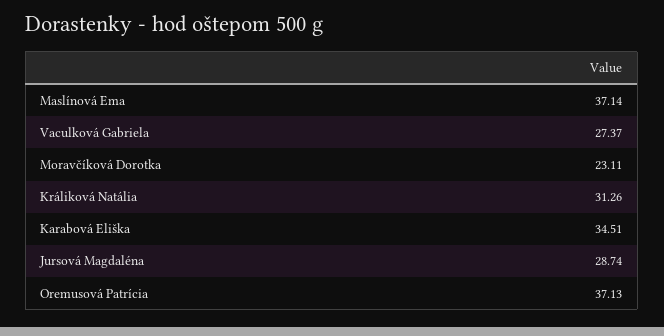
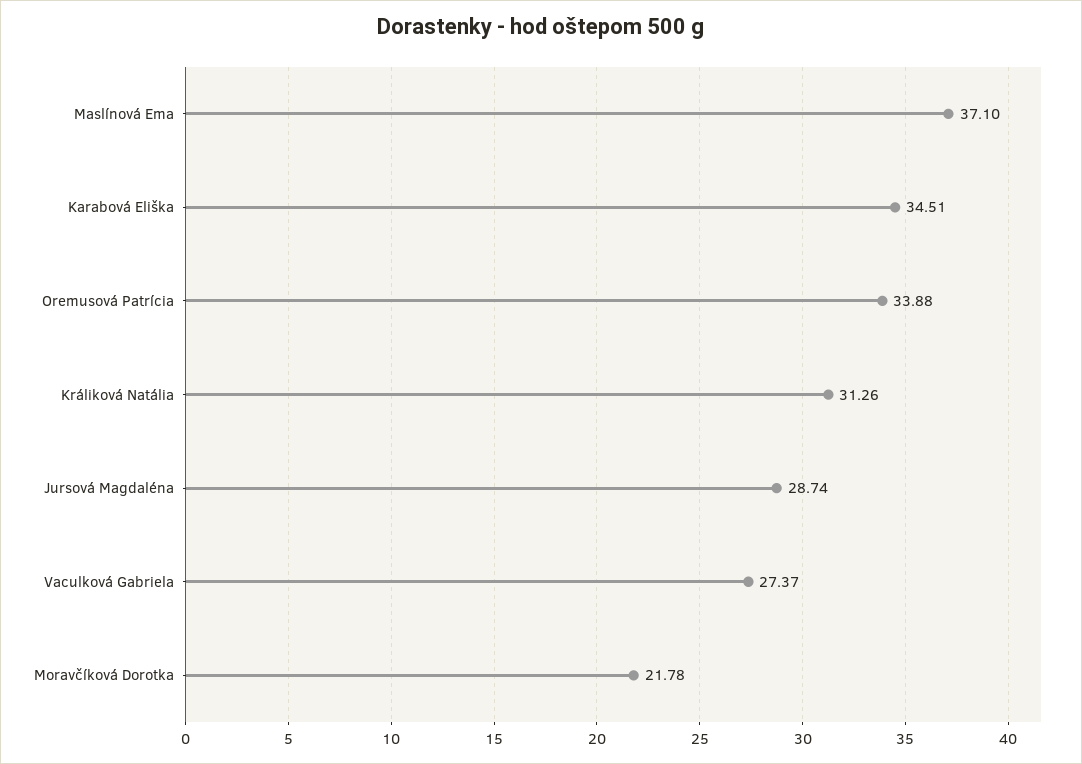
  {
-   "Maslínová Ema": 37.14,
+   "Maslínová Ema": 37.1,
    "Vaculková Gabriela": 27.37,
-   "Moravčíková Dorotka": 23.11,
+   "Moravčíková Dorotka": 21.78,
    "Králiková Natália": 31.26,
    "Karabová Eliška": 34.51,
    "Jursová Magdaléna": 28.74,
-   "Oremusová Patrícia": 37.13
+   "Oremusová Patrícia": 33.88
  }

